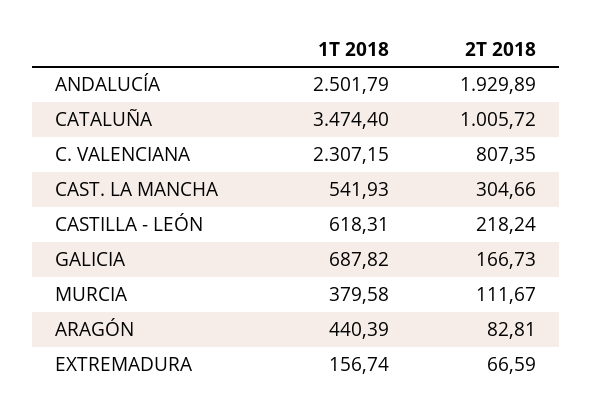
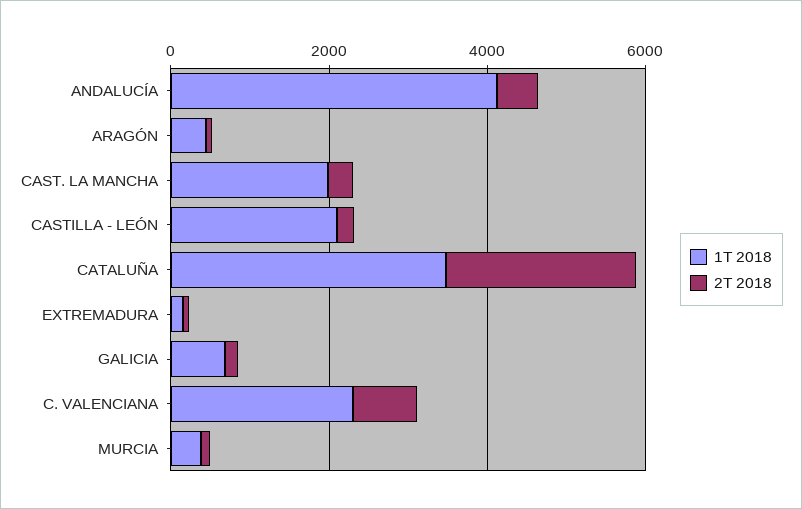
  {
    "1T 2018": {
-     "ANDALUCÍA": 2501.79,
+     "ANDALUCÍA": 4000,
      "CATALUÑA": 3474.4,
      "C. VALENCIANA": 2307.15,
-     "CAST. LA MANCHA": 541.93,
+     "CAST. LA MANCHA": 2000,
-     "CASTILLA - LEÓN": 618.31,
+     "CASTILLA - LEÓN": 2000,
      "GALICIA": 687.82,
      "MURCIA": 379.58,
      "ARAGÓN": 440.39,
      "EXTREMADURA": 156.74
    },
    "2T 2018": {
-     "ANDALUCÍA": 1929.89,
+     "ANDALUCÍA": 500,
-     "CATALUÑA": 1005.72,
+     "CATALUÑA": 2500,
      "C. VALENCIANA": 807.35,
      "CAST. LA MANCHA": 304.66,
      "CASTILLA - LEÓN": 218.24,
      "GALICIA": 166.73,
      "MURCIA": 111.67,
      "ARAGÓN": 82.81,
      "EXTREMADURA": 66.59
    }
  }

